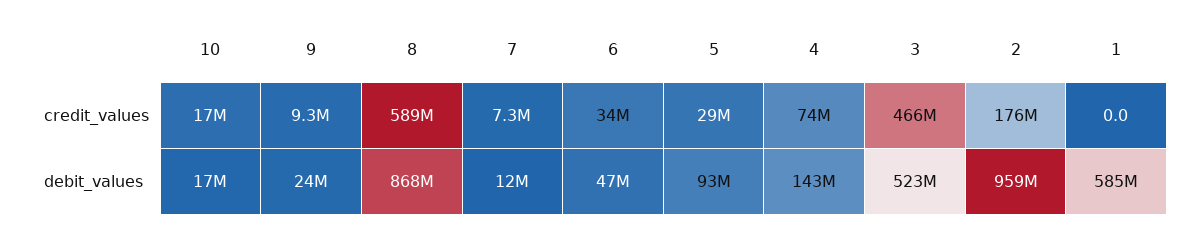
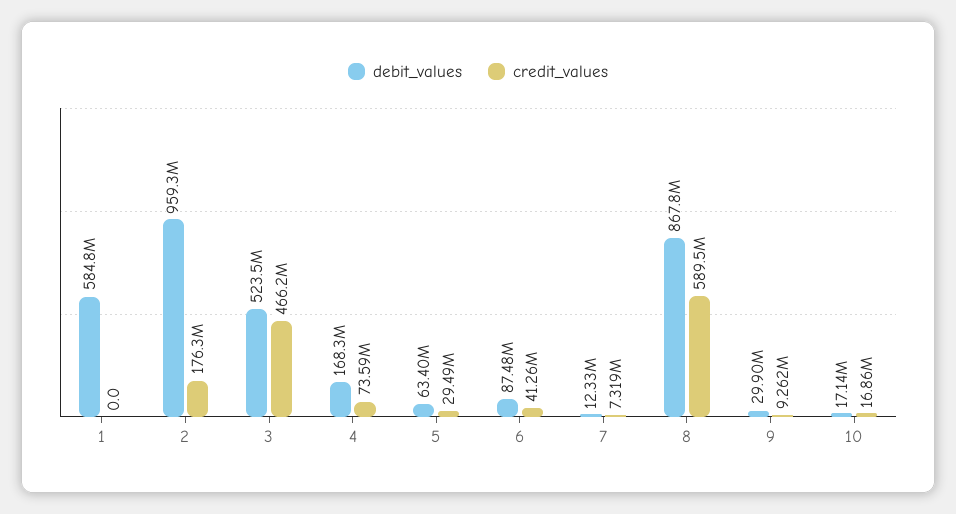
  {
    "credit_values": {
      "10": 16860000,
      "9": 9262000,
      "8": 589500000,
      "7": 7319000,
-     "6": 34000000,
+     "6": 41260000,
      "5": 29490000,
      "4": 73590000,
      "3": 466200000,
      "2": 176300000,
      "1": 0
    },
    "debit_values": {
      "10": 17140000,
-     "9": 24000000,
+     "9": 29900000,
      "8": 867800000,
      "7": 12330000,
-     "6": 47000000,
+     "6": 87480000,
-     "5": 93000000,
+     "5": 63400000,
-     "4": 143000000,
+     "4": 168300000,
      "3": 523500000,
      "2": 959300000,
      "1": 584800000
    }
  }

